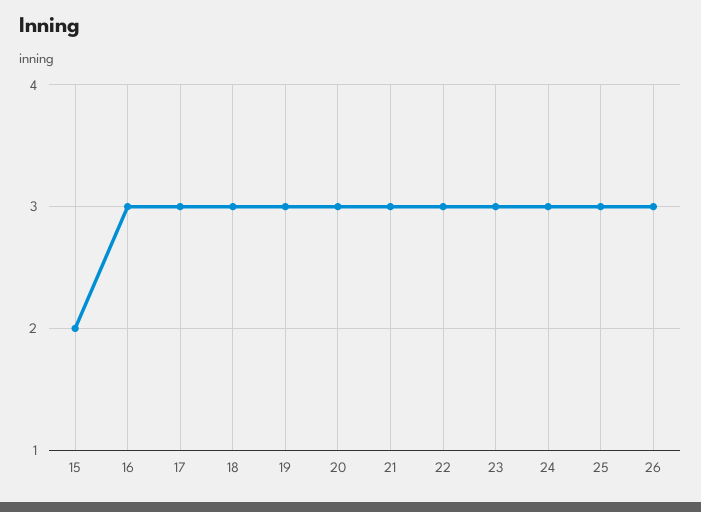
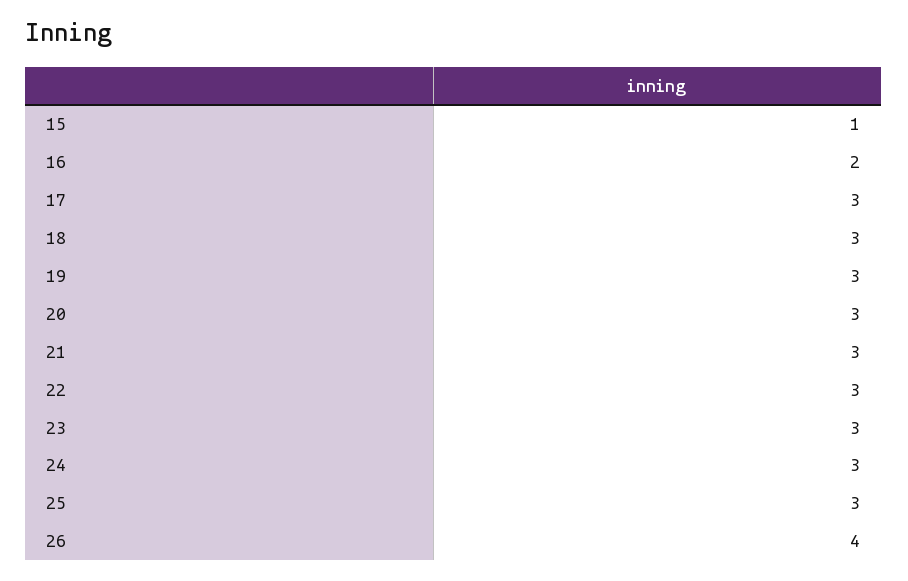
  {
-   "15": 2,
+   "15": 1,
-   "16": 3,
+   "16": 2,
    "17": 3,
    "18": 3,
    "19": 3,
    "20": 3,
    "21": 3,
    "22": 3,
    "23": 3,
    "24": 3,
    "25": 3,
-   "26": 3
+   "26": 4
  }

